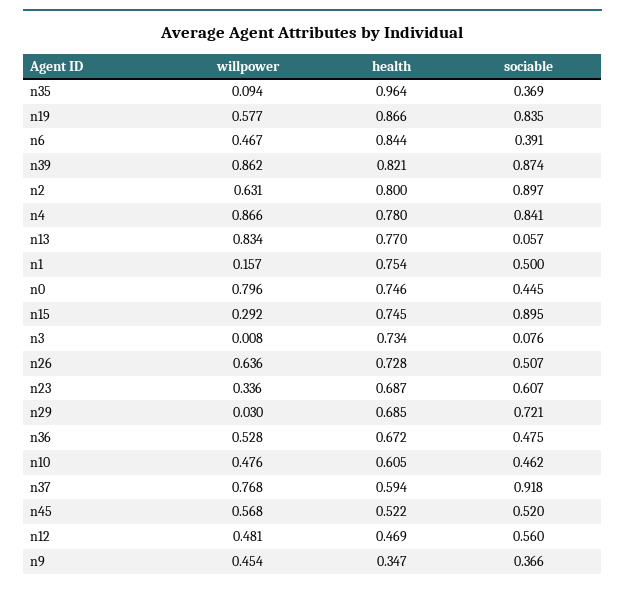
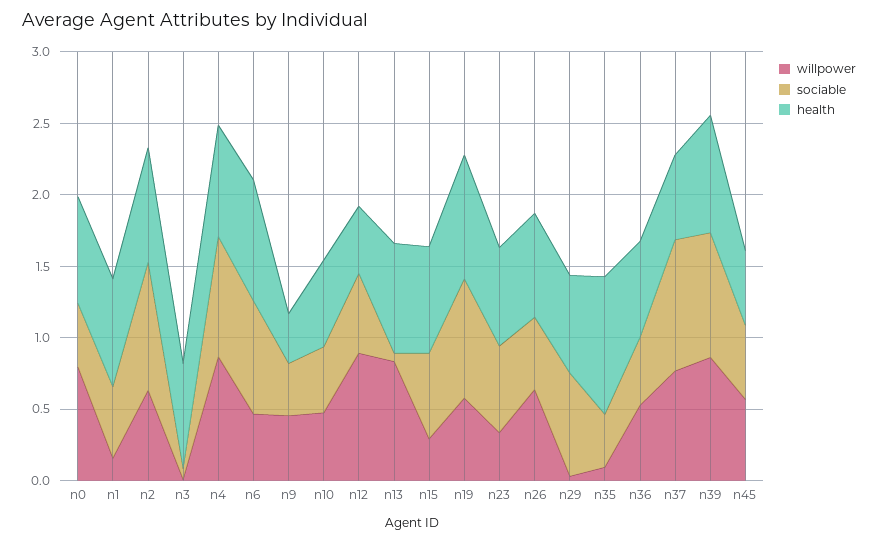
  {
    "willpower": {
      "n35": 0.094,
      "n19": 0.577,
      "n6": 0.467,
      "n39": 0.862,
      "n2": 0.631,
      "n4": 0.866,
      "n13": 0.834,
      "n1": 0.157,
      "n0": 0.796,
      "n15": 0.292,
      "n3": 0.008,
      "n26": 0.636,
      "n23": 0.336,
      "n29": 0.03,
      "n36": 0.528,
      "n10": 0.476,
      "n37": 0.768,
      "n45": 0.568,
-     "n12": 0.481,
+     "n12": 0.9,
      "n9": 0.454
    },
    "health": {
      "n35": 0.964,
      "n19": 0.866,
      "n6": 0.844,
      "n39": 0.821,
      "n2": 0.8,
      "n4": 0.78,
      "n13": 0.77,
      "n1": 0.754,
      "n0": 0.746,
      "n15": 0.745,
      "n3": 0.734,
      "n26": 0.728,
      "n23": 0.687,
      "n29": 0.685,
      "n36": 0.672,
      "n10": 0.605,
      "n37": 0.594,
      "n45": 0.522,
      "n12": 0.469,
      "n9": 0.347
    },
    "sociable": {
      "n35": 0.369,
      "n19": 0.835,
-     "n6": 0.391,
+     "n6": 0.8,
      "n39": 0.874,
      "n2": 0.897,
      "n4": 0.841,
      "n13": 0.057,
      "n1": 0.5,
      "n0": 0.445,
-     "n15": 0.895,
+     "n15": 0.6,
      "n3": 0.076,
      "n26": 0.507,
      "n23": 0.607,
      "n29": 0.721,
      "n36": 0.475,
      "n10": 0.462,
      "n37": 0.918,
      "n45": 0.52,
      "n12": 0.56,
      "n9": 0.366
    }
  }

